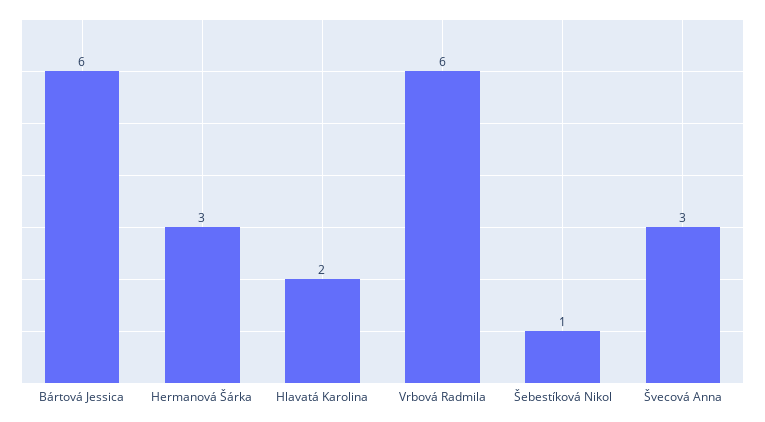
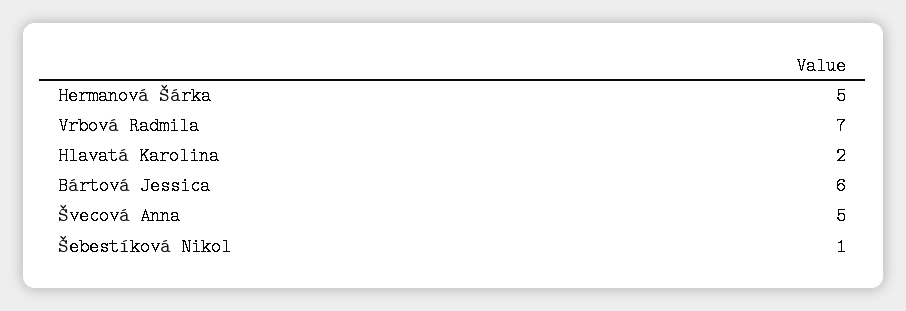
  {
    "Bártová Jessica": 6,
-   "Hermanová Šárka": 3,
+   "Hermanová Šárka": 5,
    "Hlavatá Karolina": 2,
-   "Vrbová Radmila": 6,
+   "Vrbová Radmila": 7,
    "Šebestíková Nikol": 1,
-   "Švecová Anna": 3
+   "Švecová Anna": 5
  }

